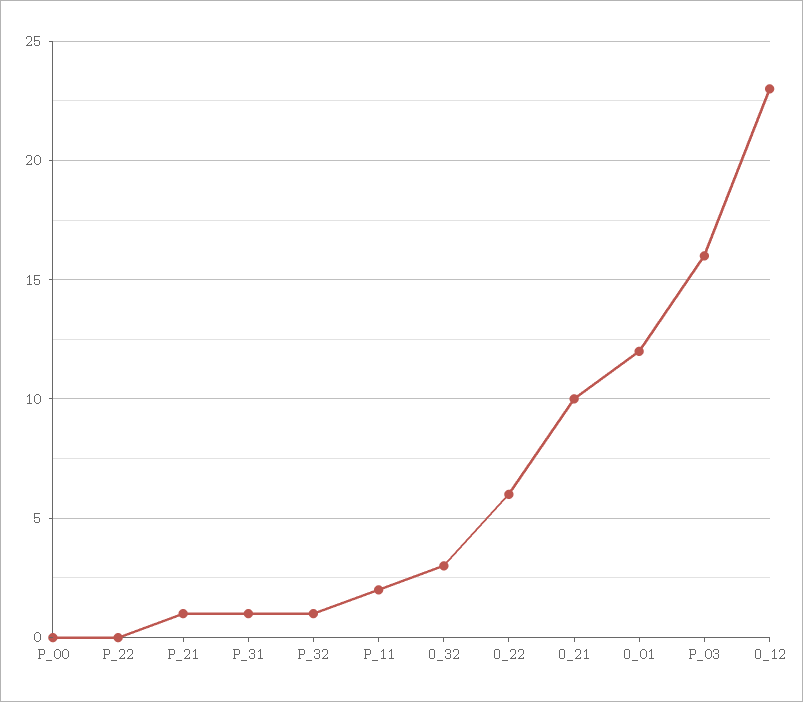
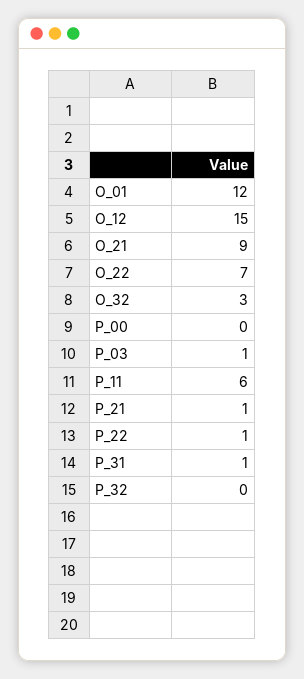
  {
    "P_00": 0,
-   "P_22": 0,
+   "P_22": 1,
    "P_21": 1,
    "P_31": 1,
-   "P_32": 1,
+   "P_32": 0,
-   "P_11": 2,
+   "P_11": 6,
    "O_32": 3,
-   "O_22": 6,
+   "O_22": 7,
-   "O_21": 10,
+   "O_21": 9,
    "O_01": 12,
-   "P_03": 16,
+   "P_03": 1,
-   "O_12": 23
+   "O_12": 15
  }

